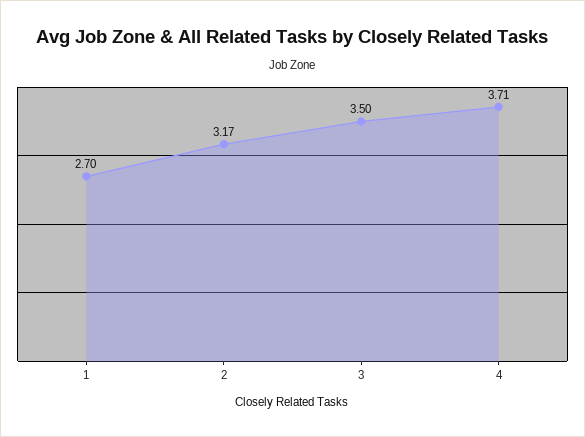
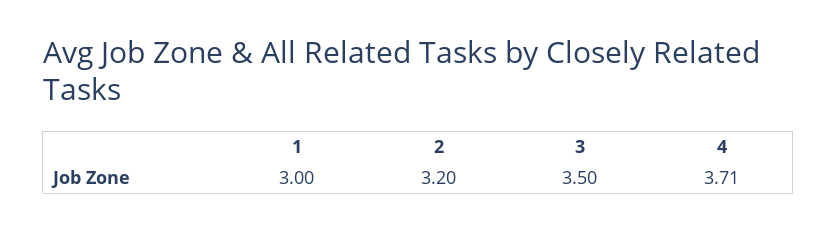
  {
-   "1": 2.7,
+   "1": 3,
-   "2": 3.17,
+   "2": 3.2,
    "3": 3.5,
    "4": 3.71
  }

